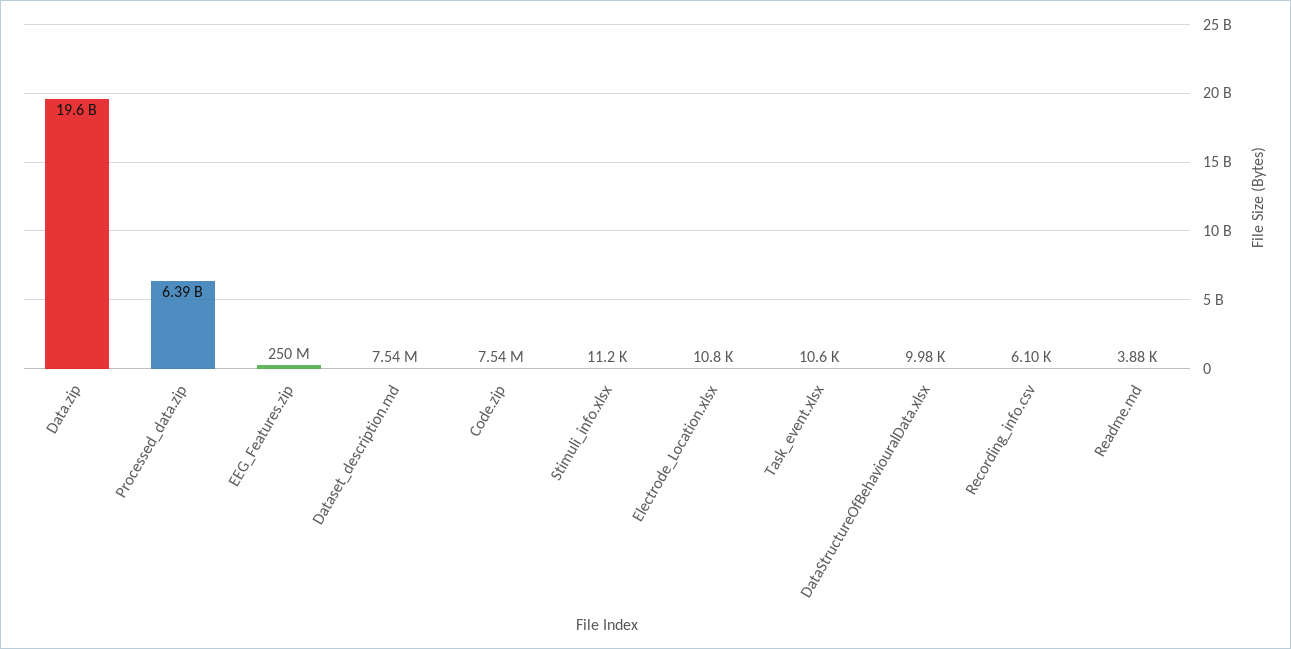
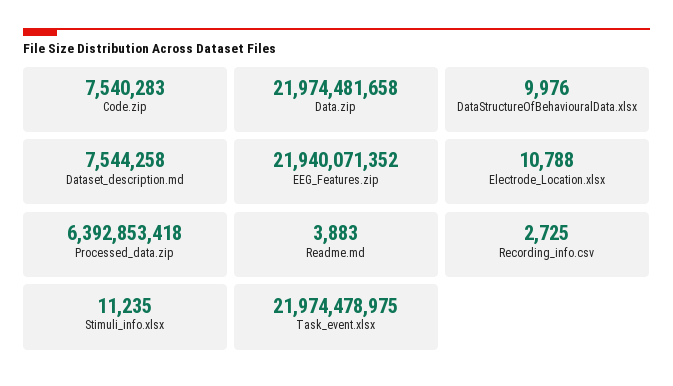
  {
-   "Data.zip": 19600000000,
+   "Data.zip": 21974481658,
    "Processed_data.zip": 6392853418,
-   "EEG_Features.zip": 250000000,
+   "EEG_Features.zip": 21940071352,
    "Dataset_description.md": 7544258,
    "Code.zip": 7540283,
    "Stimuli_info.xlsx": 11235,
    "Electrode_Location.xlsx": 10788,
-   "Task_event.xlsx": 10600,
+   "Task_event.xlsx": 21974478975,
    "DataStructureOfBehaviouralData.xlsx": 9976,
-   "Recording_info.csv": 6100,
+   "Recording_info.csv": 2725,
    "Readme.md": 3883
  }

